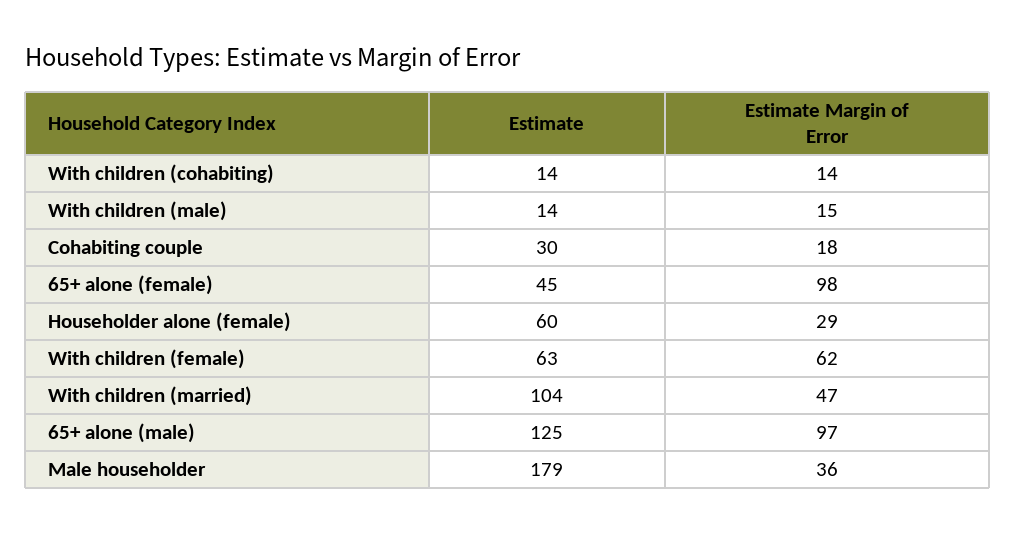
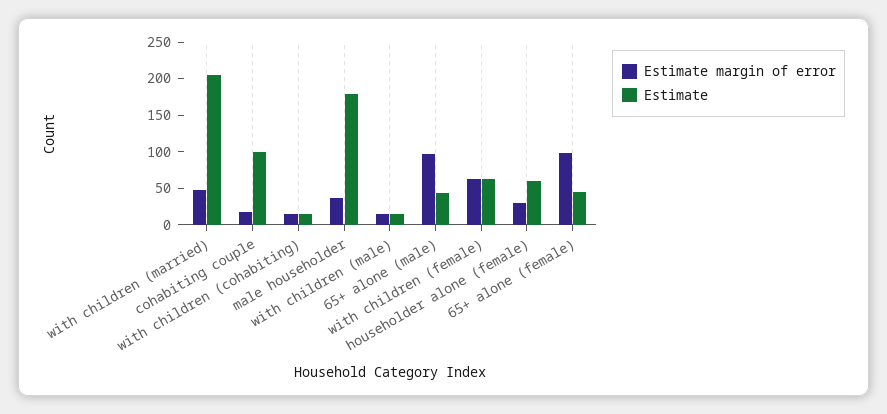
  {
    "Estimate": {
      "With children (cohabiting)": 14,
      "With children (male)": 14,
-     "Cohabiting couple": 30,
+     "Cohabiting couple": 100,
      "65+ alone (female)": 45,
      "Householder alone (female)": 60,
      "With children (female)": 63,
-     "With children (married)": 104,
+     "With children (married)": 200,
-     "65+ alone (male)": 125,
+     "65+ alone (male)": 50,
      "Male householder": 179
    },
    "Estimate Margin of Error": {
      "With children (cohabiting)": 14,
      "With children (male)": 15,
      "Cohabiting couple": 18,
      "65+ alone (female)": 98,
      "Householder alone (female)": 29,
      "With children (female)": 62,
      "With children (married)": 47,
      "65+ alone (male)": 97,
      "Male householder": 36
    }
  }

